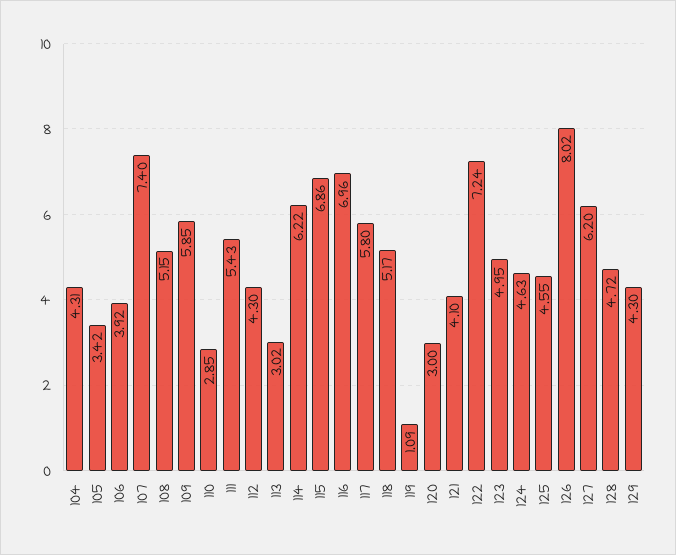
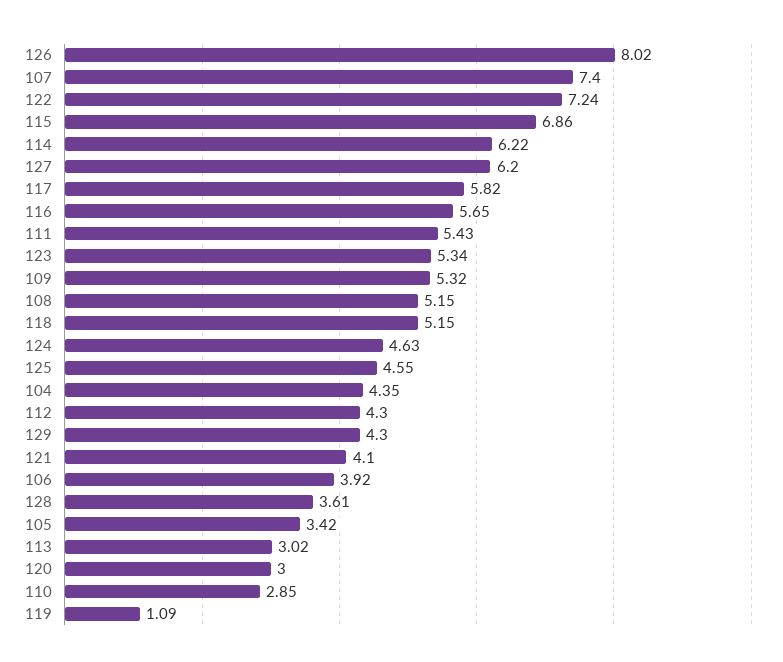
  {
-   "104": 4.31,
+   "104": 4.35,
    "105": 3.42,
    "106": 3.92,
    "107": 7.4,
    "108": 5.15,
-   "109": 5.85,
+   "109": 5.32,
    "110": 2.85,
    "111": 5.43,
    "112": 4.3,
    "113": 3.02,
    "114": 6.22,
    "115": 6.86,
-   "116": 6.96,
+   "116": 5.65,
-   "117": 5.8,
+   "117": 5.82,
-   "118": 5.17,
+   "118": 5.15,
    "119": 1.09,
    "120": 3,
    "121": 4.1,
    "122": 7.24,
-   "123": 4.95,
+   "123": 5.34,
    "124": 4.63,
    "125": 4.55,
    "126": 8.02,
    "127": 6.2,
-   "128": 4.72,
+   "128": 3.61,
    "129": 4.3
  }

